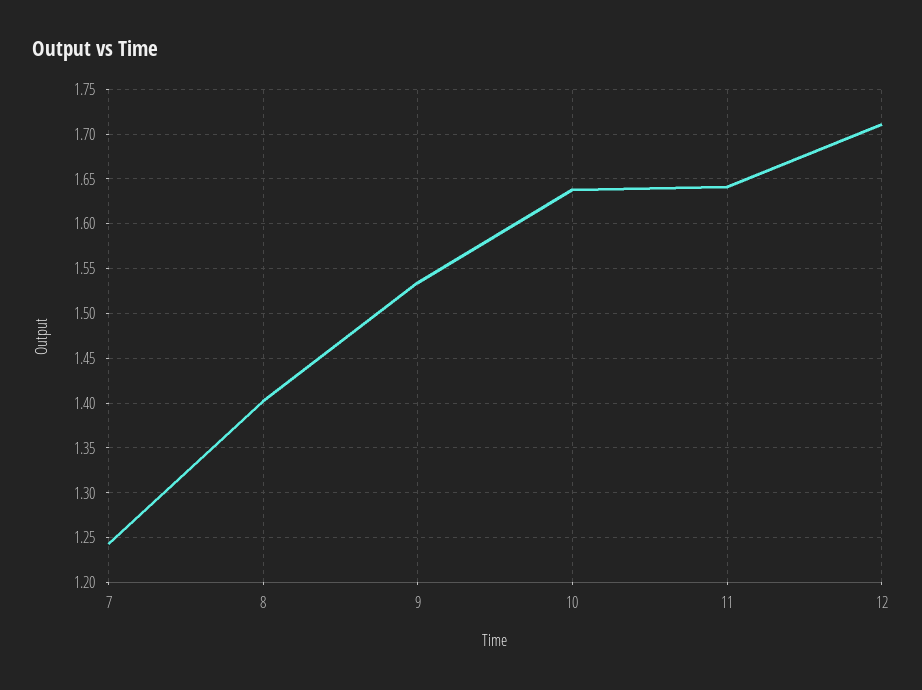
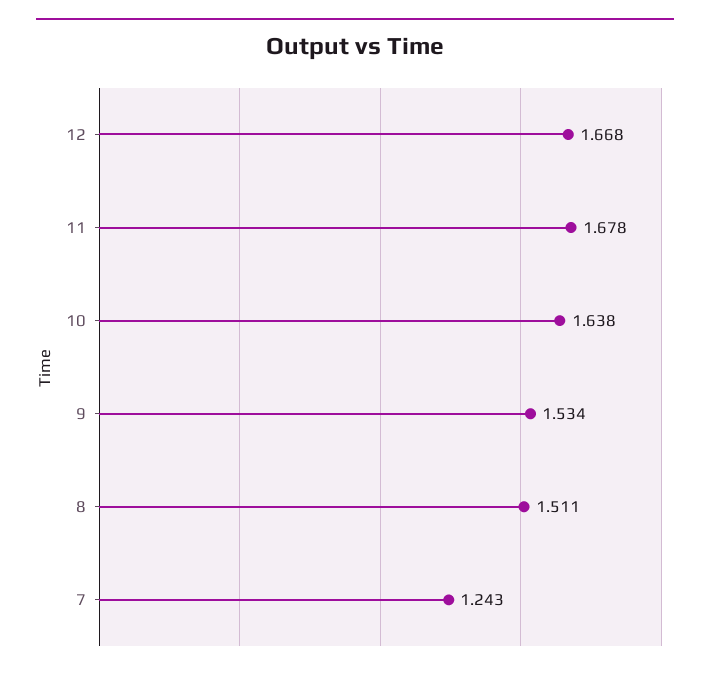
  {
    "7": 1.243,
-   "8": 1.4,
+   "8": 1.511,
    "9": 1.534,
    "10": 1.638,
-   "11": 1.64,
+   "11": 1.678,
-   "12": 1.71
+   "12": 1.668
  }

